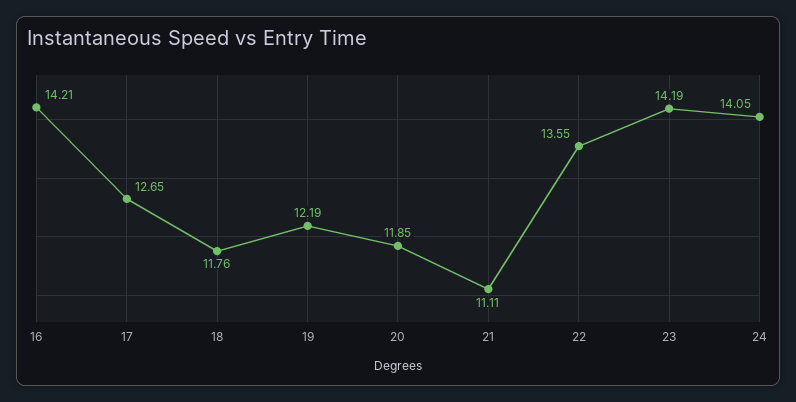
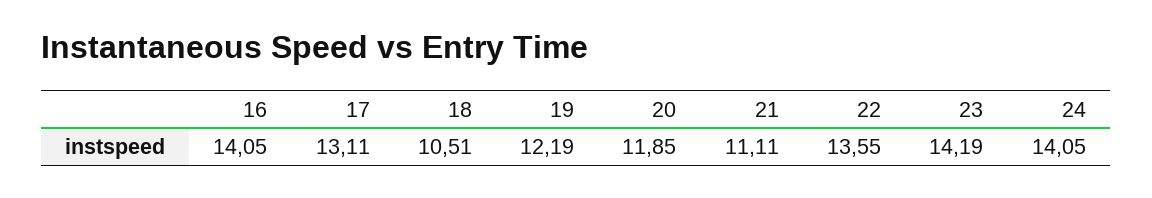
  {
-   "16": 14.21,
+   "16": 14.05,
-   "17": 12.65,
+   "17": 13.11,
-   "18": 11.76,
+   "18": 10.51,
    "19": 12.19,
    "20": 11.85,
    "21": 11.11,
    "22": 13.55,
    "23": 14.19,
    "24": 14.05
  }

